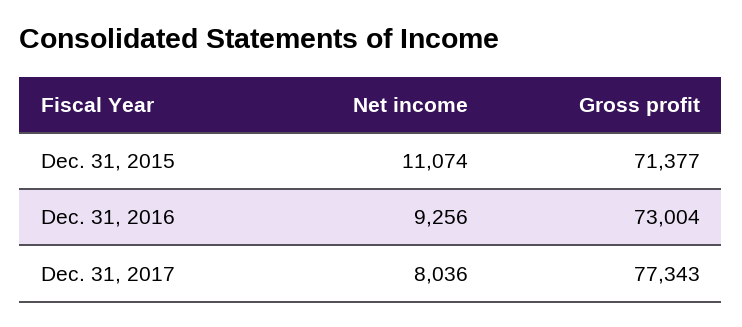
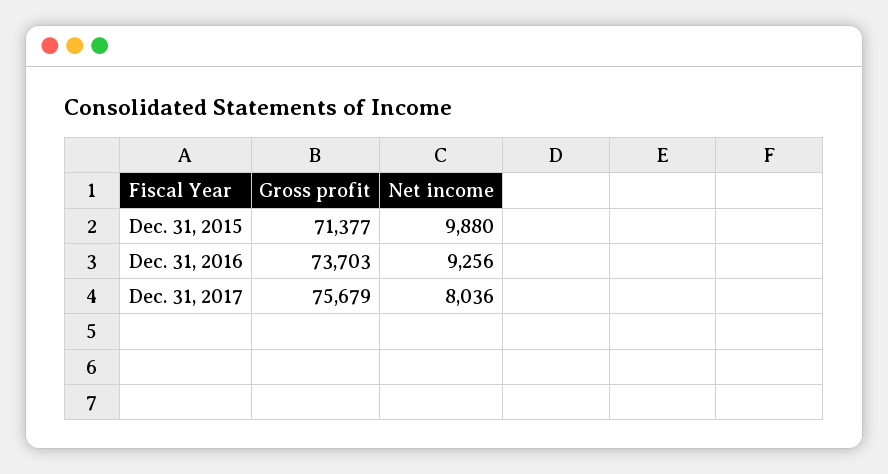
  {
    "Net income": {
-     "Dec. 31, 2015": 11074,
+     "Dec. 31, 2015": 9880,
      "Dec. 31, 2016": 9256,
      "Dec. 31, 2017": 8036
    },
    "Gross profit": {
      "Dec. 31, 2015": 71377,
-     "Dec. 31, 2016": 73004,
+     "Dec. 31, 2016": 73703,
-     "Dec. 31, 2017": 77343
+     "Dec. 31, 2017": 75679
    }
  }

